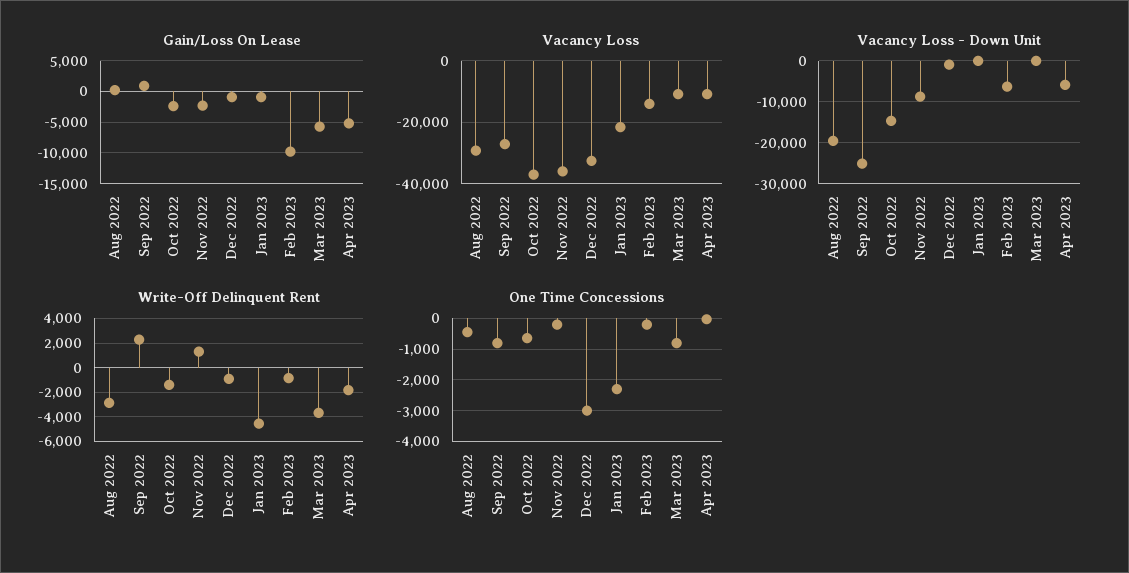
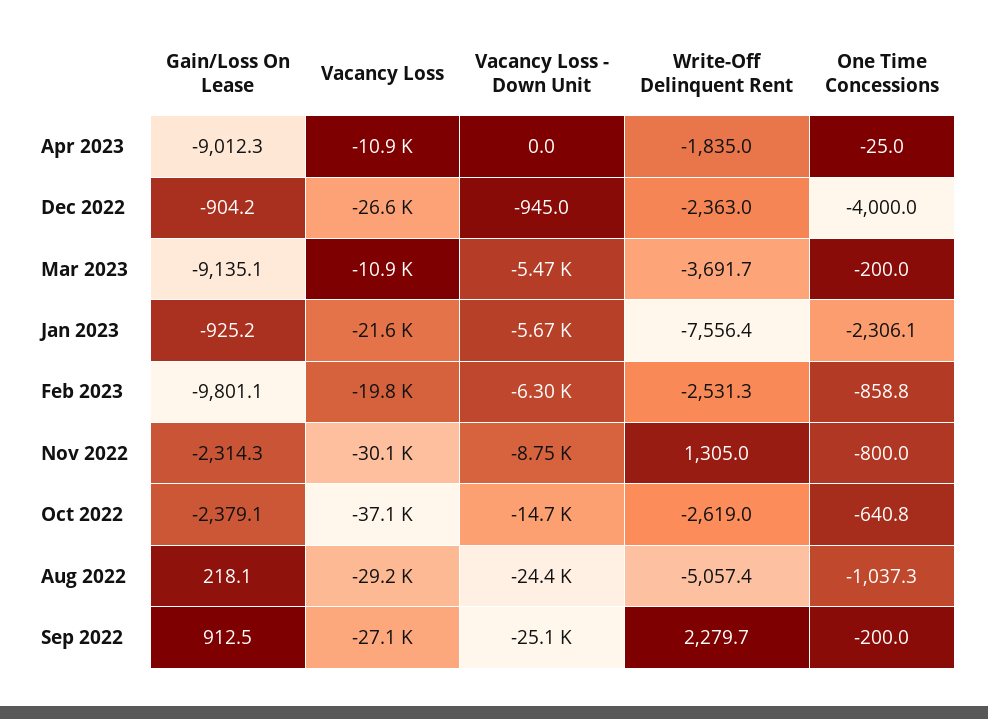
  {
    "Gain/Loss On Lease": {
      "Aug 2022": 218.1,
      "Sep 2022": 912.5,
      "Oct 2022": -2379.1,
      "Nov 2022": -2314.3,
      "Dec 2022": -904.2,
      "Jan 2023": -925.2,
      "Feb 2023": -9801.1,
-     "Mar 2023": -6000,
+     "Mar 2023": -9135.1,
-     "Apr 2023": -5000
+     "Apr 2023": -9012.3
    },
    "Vacancy Loss": {
      "Aug 2022": -29200,
      "Sep 2022": -27100,
      "Oct 2022": -37100,
-     "Nov 2022": -36000,
+     "Nov 2022": -30100,
-     "Dec 2022": -32000,
+     "Dec 2022": -26600,
      "Jan 2023": -21600,
-     "Feb 2023": -14000,
+     "Feb 2023": -19800,
      "Mar 2023": -10900,
      "Apr 2023": -10900
    },
    "Vacancy Loss - Down Unit": {
-     "Aug 2022": -20000,
+     "Aug 2022": -24400,
      "Sep 2022": -25100,
      "Oct 2022": -14700,
      "Nov 2022": -8750,
      "Dec 2022": -945,
-     "Jan 2023": 0,
+     "Jan 2023": -5670,
      "Feb 2023": -6300,
-     "Mar 2023": 0,
+     "Mar 2023": -5470,
-     "Apr 2023": -6000
+     "Apr 2023": 0
    },
    "Write-Off Delinquent Rent": {
-     "Aug 2022": -3000,
+     "Aug 2022": -5057.4,
      "Sep 2022": 2279.7,
-     "Oct 2022": -1500,
+     "Oct 2022": -2619,
      "Nov 2022": 1305,
-     "Dec 2022": -1000,
+     "Dec 2022": -2363,
-     "Jan 2023": -4500,
+     "Jan 2023": -7556.4,
-     "Feb 2023": -1000,
+     "Feb 2023": -2531.3,
      "Mar 2023": -3691.7,
      "Apr 2023": -1835
    },
    "One Time Concessions": {
-     "Aug 2022": -400,
+     "Aug 2022": -1037.3,
-     "Sep 2022": -800,
+     "Sep 2022": -200,
      "Oct 2022": -640.8,
-     "Nov 2022": -200,
+     "Nov 2022": -800,
-     "Dec 2022": -3000,
+     "Dec 2022": -4000,
      "Jan 2023": -2306.1,
-     "Feb 2023": -200,
+     "Feb 2023": -858.8,
-     "Mar 2023": -800,
+     "Mar 2023": -200,
      "Apr 2023": -25
    }
  }

